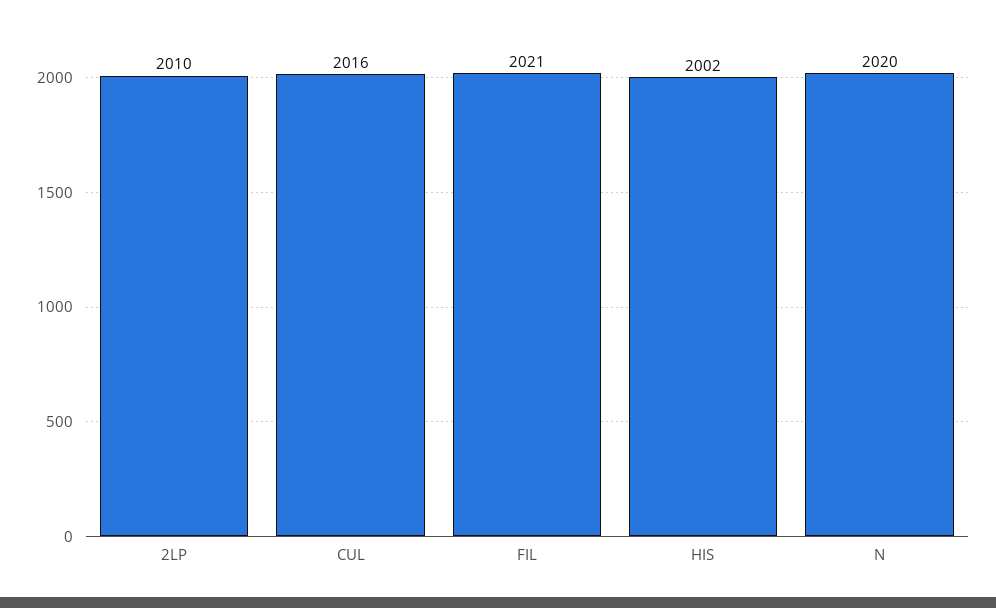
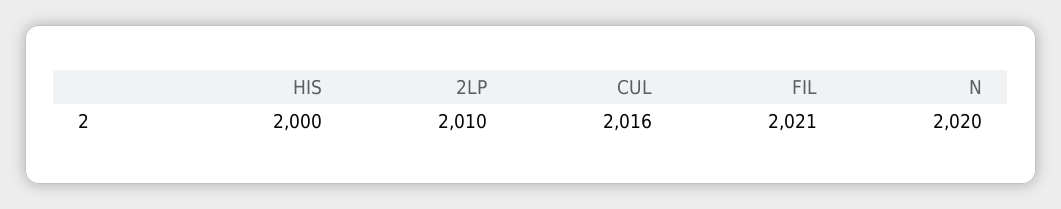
  {
    "2LP": 2010,
    "CUL": 2016,
    "FIL": 2021,
-   "HIS": 2002,
+   "HIS": 2000,
    "N": 2020
  }

